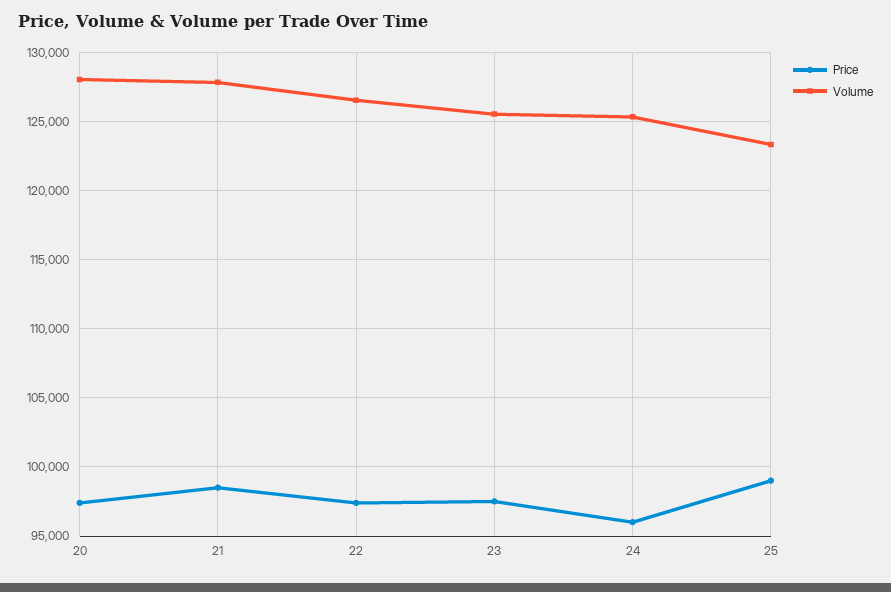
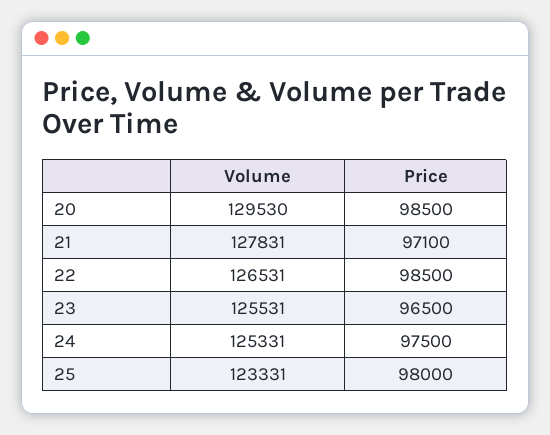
  {
    "Price": {
-     "20": 97500,
+     "20": 98500,
-     "21": 98500,
+     "21": 97100,
-     "22": 97500,
+     "22": 98500,
-     "23": 97500,
+     "23": 96500,
-     "24": 96000,
+     "24": 97500,
-     "25": 99000
+     "25": 98000
    },
    "Volume": {
-     "20": 128000,
+     "20": 129530,
      "21": 127831,
      "22": 126531,
      "23": 125531,
      "24": 125331,
      "25": 123331
    }
  }

